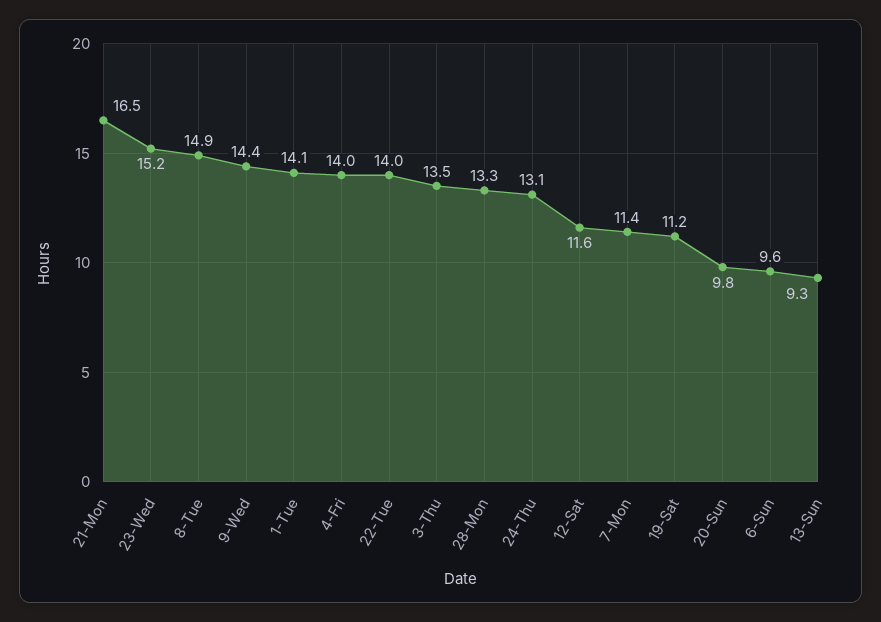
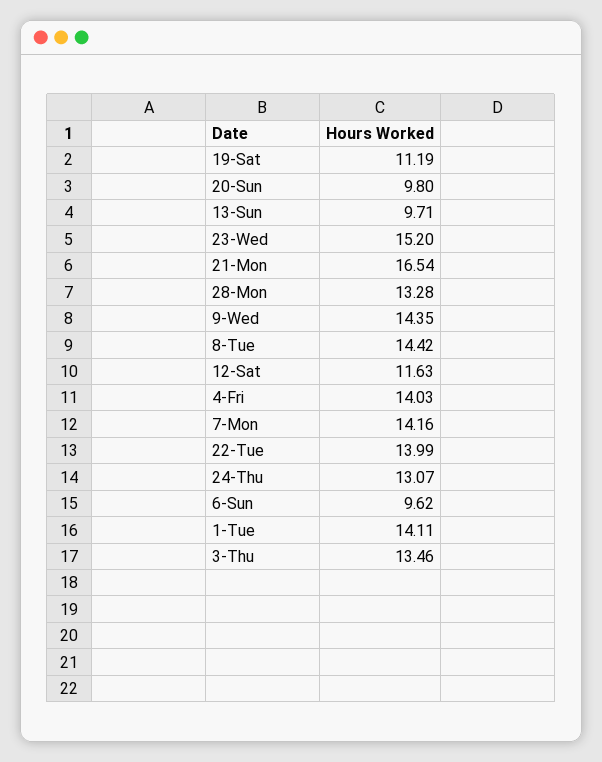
  {
    "21-Mon": 16.54,
    "23-Wed": 15.2,
-   "8-Tue": 14.9,
+   "8-Tue": 14.42,
    "9-Wed": 14.35,
    "1-Tue": 14.11,
    "4-Fri": 14.03,
    "22-Tue": 13.99,
    "3-Thu": 13.46,
    "28-Mon": 13.28,
    "24-Thu": 13.07,
    "12-Sat": 11.63,
-   "7-Mon": 11.4,
+   "7-Mon": 14.16,
    "19-Sat": 11.19,
    "20-Sun": 9.8,
    "6-Sun": 9.62,
-   "13-Sun": 9.3
+   "13-Sun": 9.71
  }

